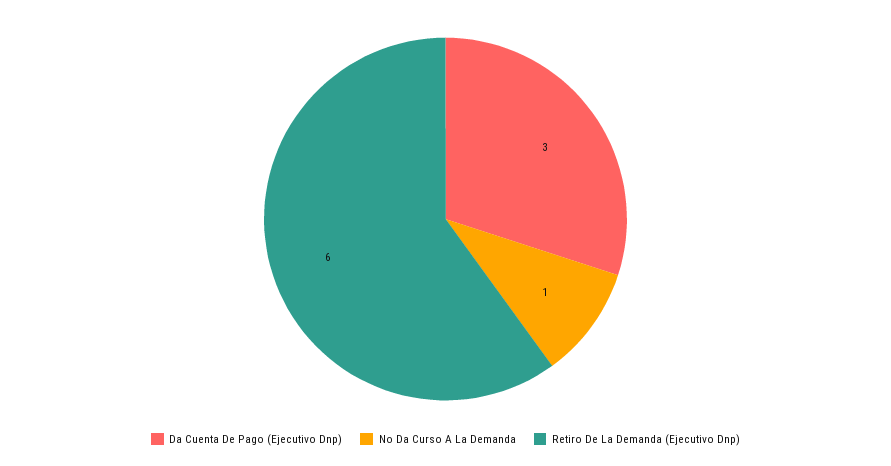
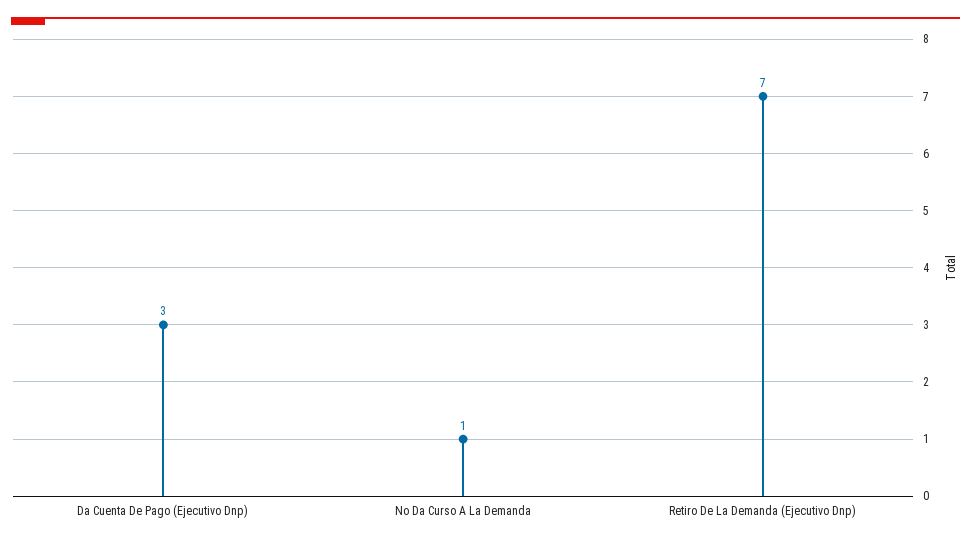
  {
    "Da Cuenta De Pago (Ejecutivo Dnp)": 3,
    "No Da Curso A La Demanda": 1,
-   "Retiro De La Demanda (Ejecutivo Dnp)": 6
+   "Retiro De La Demanda (Ejecutivo Dnp)": 7
  }

